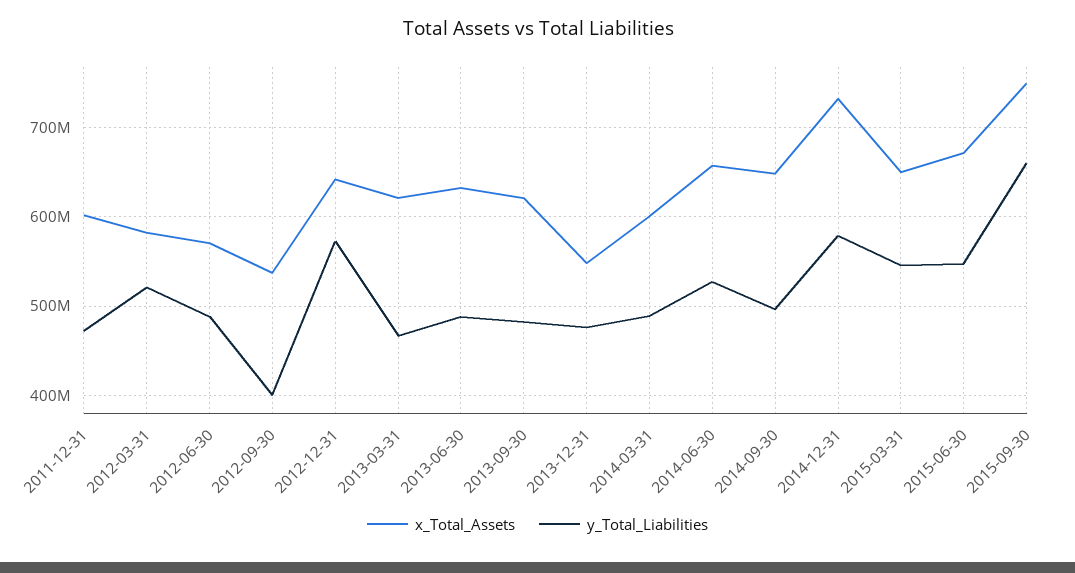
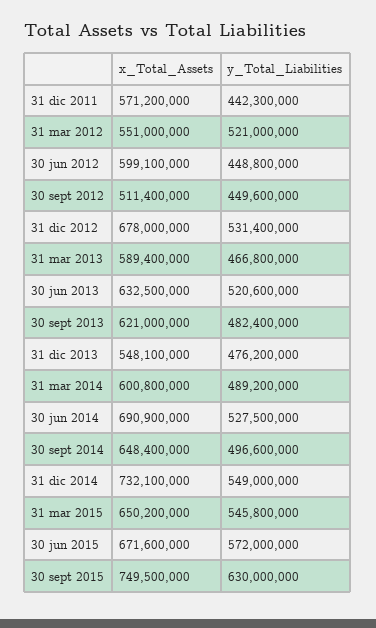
  {
    "x_Total_Assets": {
-     "2011-12-31": 600000000,
+     "2011-12-31": 571200000,
-     "2012-03-31": 580000000,
+     "2012-03-31": 551000000,
-     "2012-06-30": 570000000,
+     "2012-06-30": 599100000,
-     "2012-09-30": 540000000,
+     "2012-09-30": 511400000,
-     "2012-12-31": 640000000,
+     "2012-12-31": 678000000,
-     "2013-03-31": 620000000,
+     "2013-03-31": 589400000,
      "2013-06-30": 632500000,
      "2013-09-30": 621000000,
      "2013-12-31": 548100000,
      "2014-03-31": 600800000,
-     "2014-06-30": 660000000,
+     "2014-06-30": 690900000,
      "2014-09-30": 648400000,
      "2014-12-31": 732100000,
      "2015-03-31": 650200000,
      "2015-06-30": 671600000,
      "2015-09-30": 749500000
    },
    "y_Total_Liabilities": {
-     "2011-12-31": 470000000,
+     "2011-12-31": 442300000,
      "2012-03-31": 521000000,
-     "2012-06-30": 490000000,
+     "2012-06-30": 448800000,
-     "2012-09-30": 400000000,
+     "2012-09-30": 449600000,
-     "2012-12-31": 570000000,
+     "2012-12-31": 531400000,
      "2013-03-31": 466800000,
-     "2013-06-30": 490000000,
+     "2013-06-30": 520600000,
      "2013-09-30": 482400000,
      "2013-12-31": 476200000,
      "2014-03-31": 489200000,
      "2014-06-30": 527500000,
      "2014-09-30": 496600000,
-     "2014-12-31": 580000000,
+     "2014-12-31": 549000000,
      "2015-03-31": 545800000,
-     "2015-06-30": 550000000,
+     "2015-06-30": 572000000,
-     "2015-09-30": 660000000
+     "2015-09-30": 630000000
    }
  }

